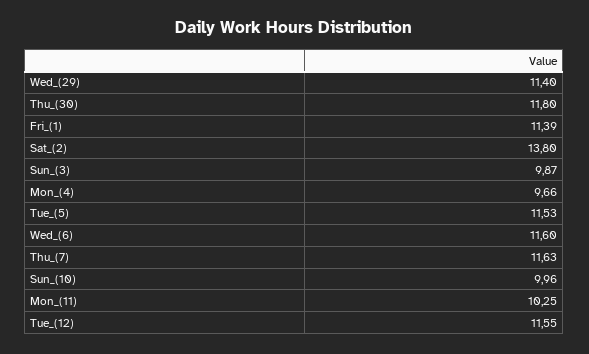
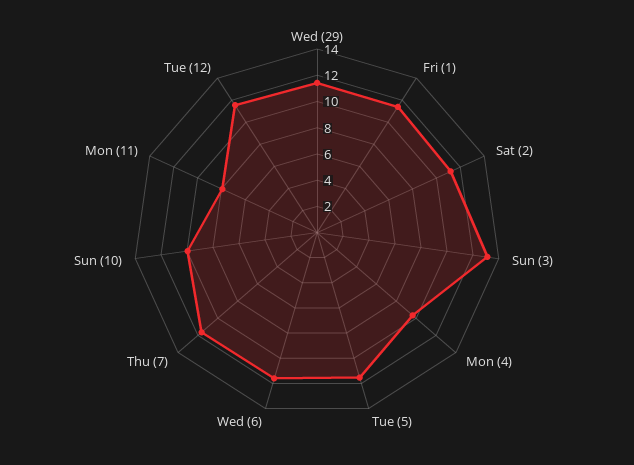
  {
    "Wed_(29)": 11.4,
-   "Thu_(30)": 11.8,
    "Fri_(1)": 11.39,
-   "Sat_(2)": 13.8,
+   "Sat_(2)": 11,
-   "Sun_(3)": 9.87,
+   "Sun_(3)": 13,
    "Mon_(4)": 9.66,
    "Tue_(5)": 11.53,
    "Wed_(6)": 11.6,
    "Thu_(7)": 11.63,
    "Sun_(10)": 9.96,
-   "Mon_(11)": 10.25,
+   "Mon_(11)": 8,
    "Tue_(12)": 11.55
  }

